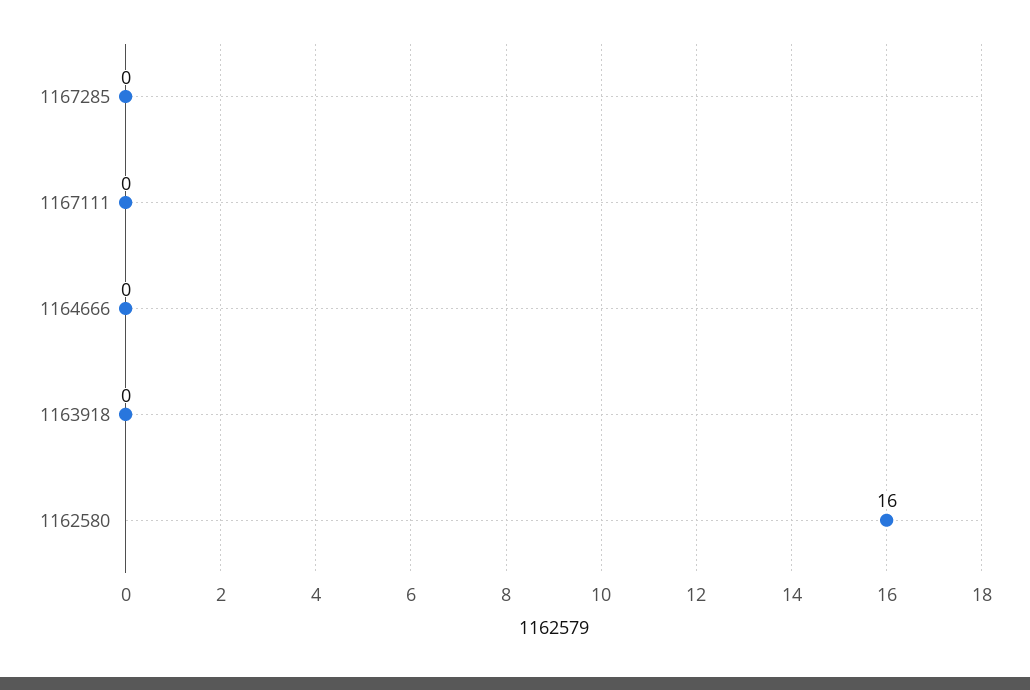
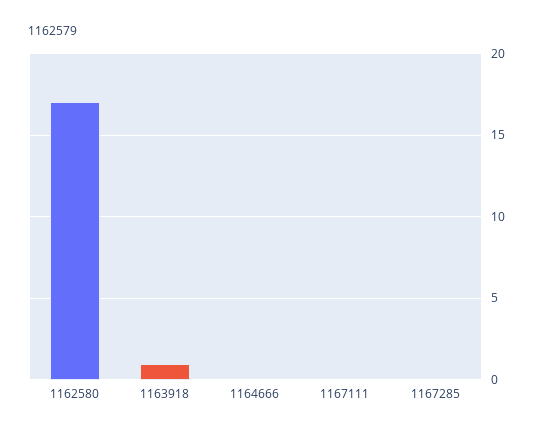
  {
    "1167285": 0,
    "1167111": 0,
    "1164666": 0,
-   "1163918": 0,
+   "1163918": 1,
-   "1162580": 16
+   "1162580": 17
  }

